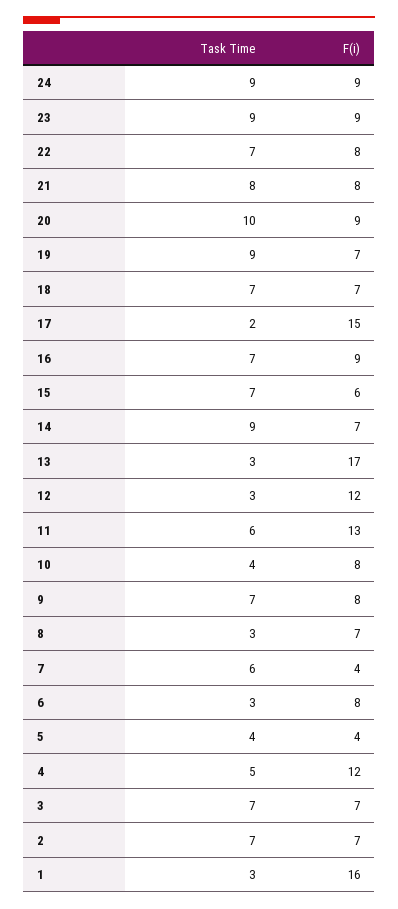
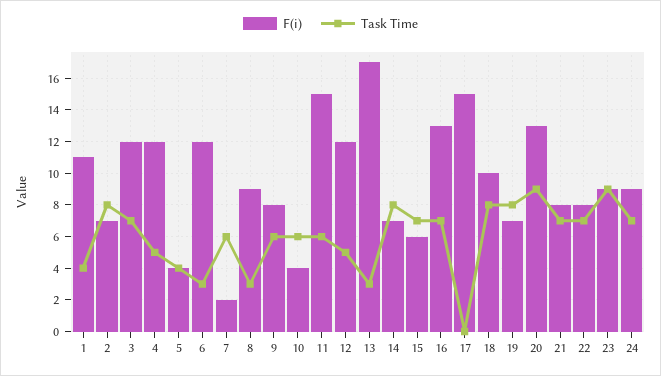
  {
    "Task Time": {
-     "24": 9,
+     "24": 7,
      "23": 9,
      "22": 7,
-     "21": 8,
+     "21": 7,
-     "20": 10,
+     "20": 9,
-     "19": 9,
+     "19": 8,
-     "18": 7,
+     "18": 8,
-     "17": 2,
+     "17": 0,
      "16": 7,
      "15": 7,
-     "14": 9,
+     "14": 8,
      "13": 3,
-     "12": 3,
+     "12": 5,
      "11": 6,
-     "10": 4,
+     "10": 6,
-     "9": 7,
+     "9": 6,
      "8": 3,
      "7": 6,
      "6": 3,
      "5": 4,
      "4": 5,
      "3": 7,
-     "2": 7,
+     "2": 8,
-     "1": 3
+     "1": 4
    },
    "F(i)": {
      "24": 9,
      "23": 9,
      "22": 8,
      "21": 8,
-     "20": 9,
+     "20": 13,
      "19": 7,
-     "18": 7,
+     "18": 10,
      "17": 15,
-     "16": 9,
+     "16": 13,
      "15": 6,
      "14": 7,
      "13": 17,
      "12": 12,
-     "11": 13,
+     "11": 15,
-     "10": 8,
+     "10": 4,
      "9": 8,
-     "8": 7,
+     "8": 9,
-     "7": 4,
+     "7": 2,
-     "6": 8,
+     "6": 12,
      "5": 4,
      "4": 12,
-     "3": 7,
+     "3": 12,
      "2": 7,
-     "1": 16
+     "1": 11
    }
  }

